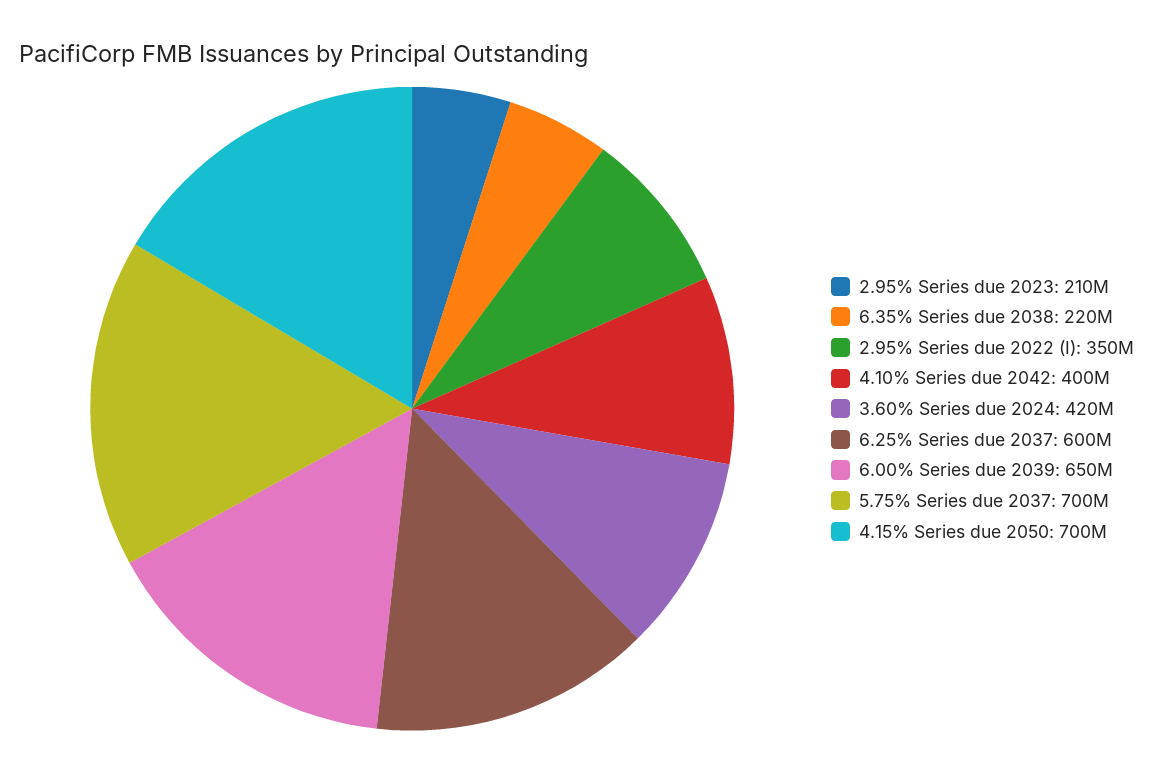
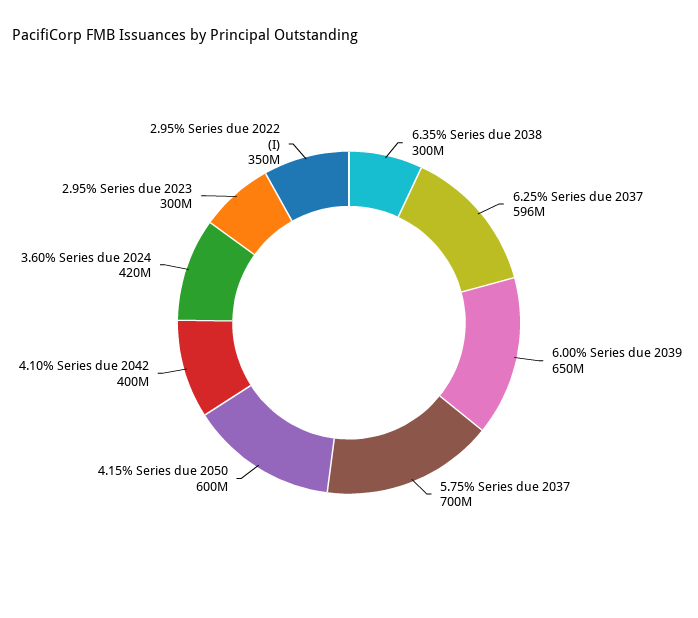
  {
-   "2.95% Series due 2023": 210000000,
+   "2.95% Series due 2023": 300000000,
-   "6.35% Series due 2038": 220000000,
+   "6.35% Series due 2038": 300000000,
    "2.95% Series due 2022 (I)": 350000000,
    "4.10% Series due 2042": 400000000,
    "3.60% Series due 2024": 420000000,
-   "6.25% Series due 2037": 600000000,
+   "6.25% Series due 2037": 596000000,
    "6.00% Series due 2039": 650000000,
    "5.75% Series due 2037": 700000000,
-   "4.15% Series due 2050": 700000000
+   "4.15% Series due 2050": 600000000
  }

